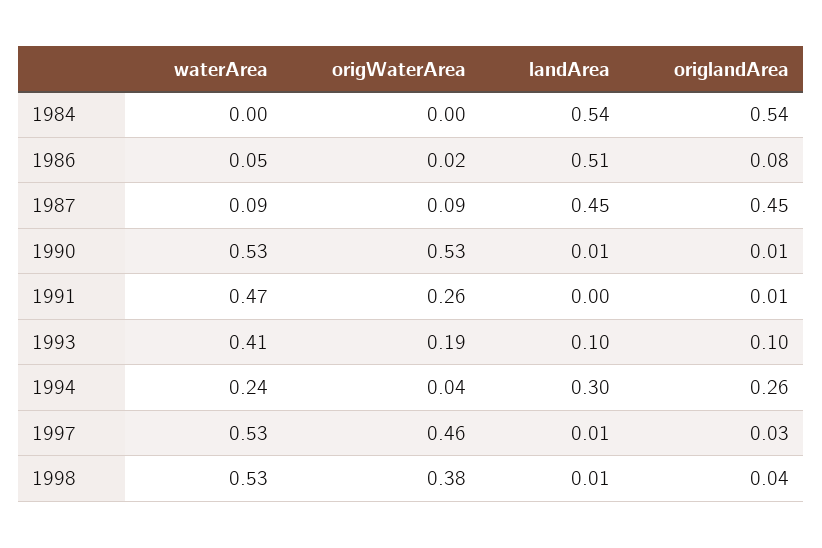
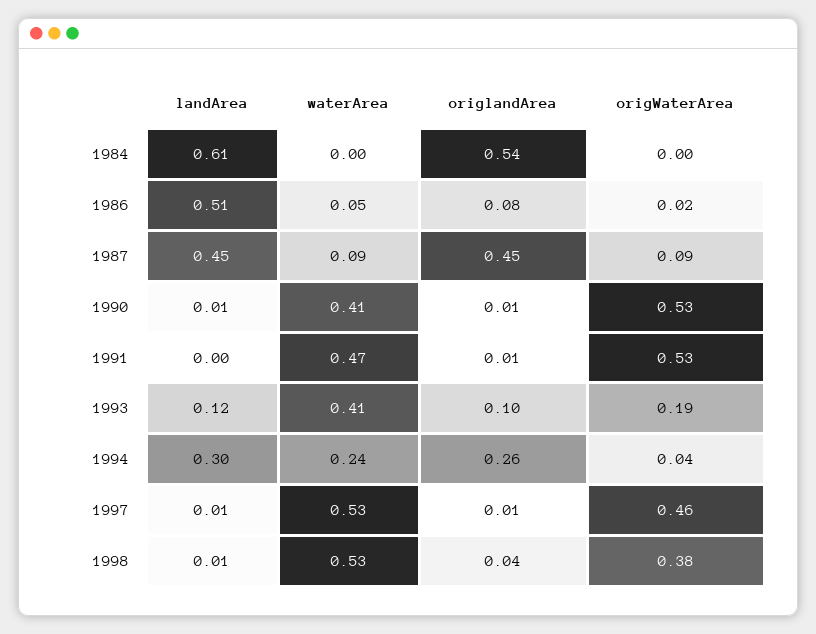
  {
    "waterArea": {
      "1984": 0,
      "1986": 0.05,
      "1987": 0.09,
-     "1990": 0.53,
+     "1990": 0.41,
      "1991": 0.47,
      "1993": 0.41,
      "1994": 0.24,
      "1997": 0.53,
      "1998": 0.53
    },
    "origWaterArea": {
      "1984": 0,
      "1986": 0.02,
      "1987": 0.09,
      "1990": 0.53,
-     "1991": 0.26,
+     "1991": 0.53,
      "1993": 0.19,
      "1994": 0.04,
      "1997": 0.46,
      "1998": 0.38
    },
    "landArea": {
-     "1984": 0.54,
+     "1984": 0.61,
      "1986": 0.51,
      "1987": 0.45,
      "1990": 0.01,
      "1991": 0,
-     "1993": 0.1,
+     "1993": 0.12,
      "1994": 0.3,
      "1997": 0.01,
      "1998": 0.01
    },
    "origlandArea": {
      "1984": 0.54,
      "1986": 0.08,
      "1987": 0.45,
      "1990": 0.01,
      "1991": 0.01,
      "1993": 0.1,
      "1994": 0.26,
-     "1997": 0.03,
+     "1997": 0.01,
      "1998": 0.04
    }
  }

